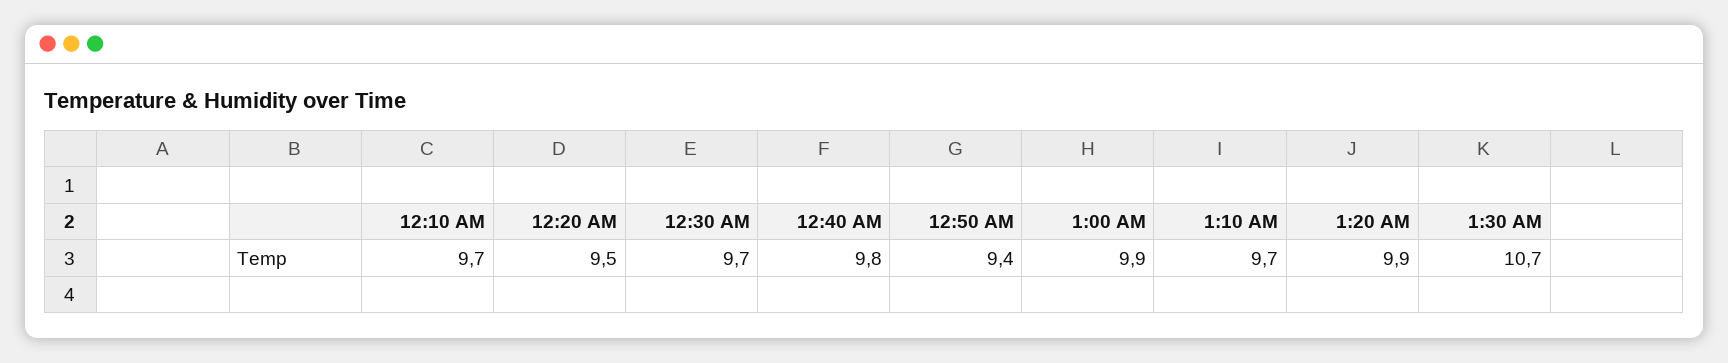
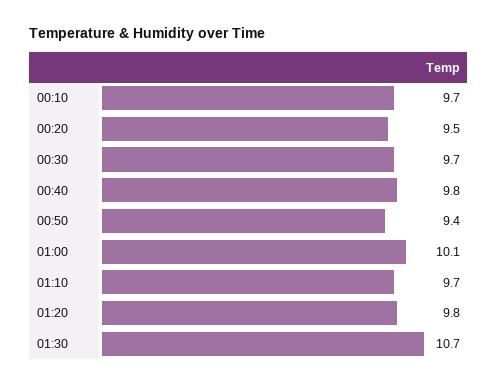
  {
    "12:10 AM": 9.7,
    "12:20 AM": 9.5,
    "12:30 AM": 9.7,
    "12:40 AM": 9.8,
    "12:50 AM": 9.4,
-   "1:00 AM": 9.9,
+   "1:00 AM": 10.1,
    "1:10 AM": 9.7,
-   "1:20 AM": 9.9,
+   "1:20 AM": 9.8,
    "1:30 AM": 10.7
  }

